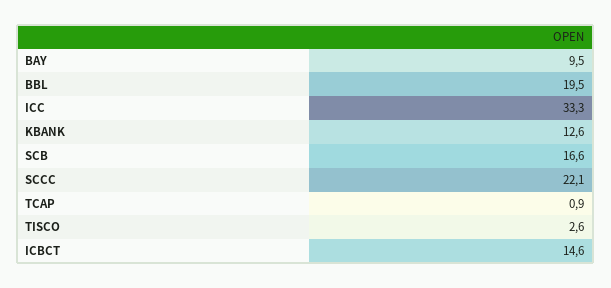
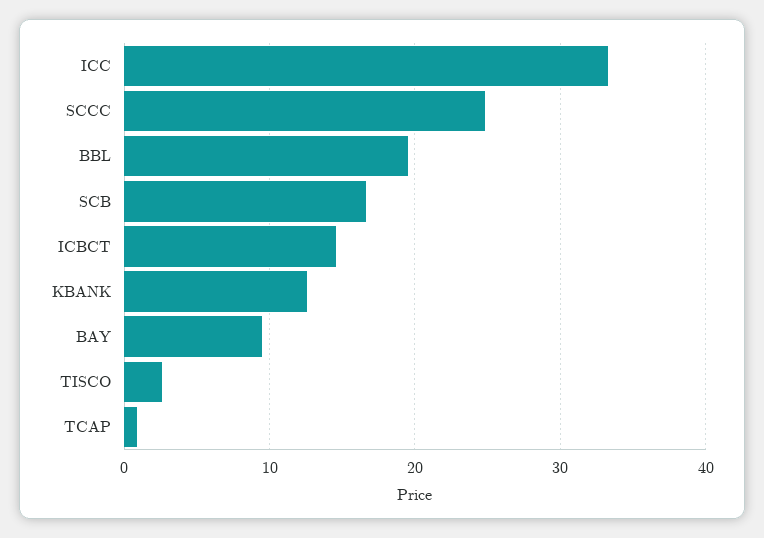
  {
    "BAY": 9.5,
    "BBL": 19.5,
    "ICC": 33.3,
    "KBANK": 12.6,
    "SCB": 16.6,
-   "SCCC": 22.1,
+   "SCCC": 25,
    "TCAP": 0.9,
    "TISCO": 2.6,
    "ICBCT": 14.6
  }

